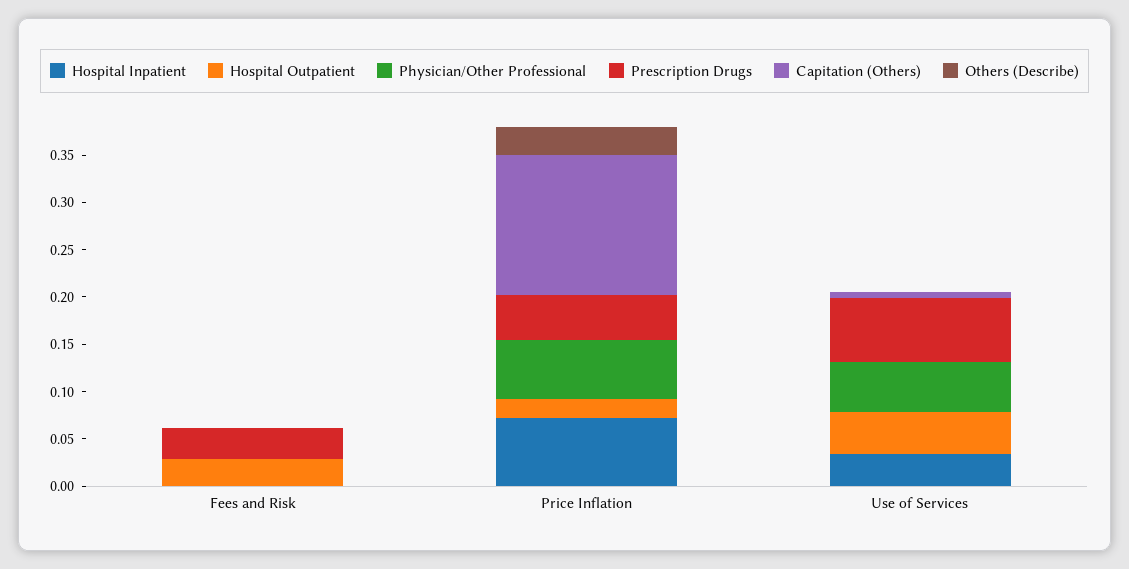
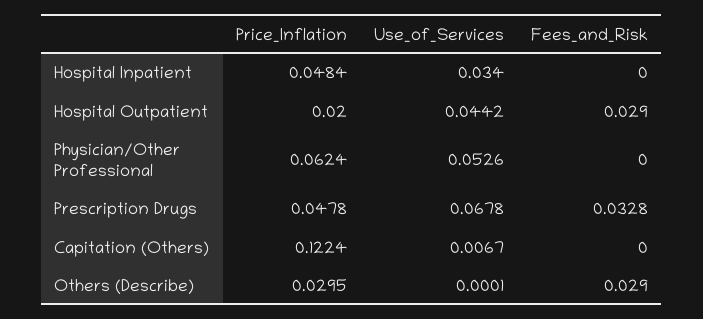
  {
    "Hospital Inpatient": {
      "Fees and Risk": 0,
-     "Price Inflation": 0.07,
+     "Price Inflation": 0.0484,
      "Use of Services": 0.034
    },
    "Hospital Outpatient": {
      "Fees and Risk": 0.029,
      "Price Inflation": 0.02,
      "Use of Services": 0.0442
    },
    "Physician/Other Professional": {
      "Fees and Risk": 0,
      "Price Inflation": 0.0624,
      "Use of Services": 0.0526
    },
    "Prescription Drugs": {
      "Fees and Risk": 0.0328,
      "Price Inflation": 0.0478,
      "Use of Services": 0.0678
    },
    "Capitation (Others)": {
      "Fees and Risk": 0,
-     "Price Inflation": 0.15,
+     "Price Inflation": 0.1224,
      "Use of Services": 0.0067
    },
    "Others (Describe)": {
-     "Fees and Risk": 0,
+     "Fees and Risk": 0.029,
      "Price Inflation": 0.0295,
      "Use of Services": 0.0001
    }
  }

